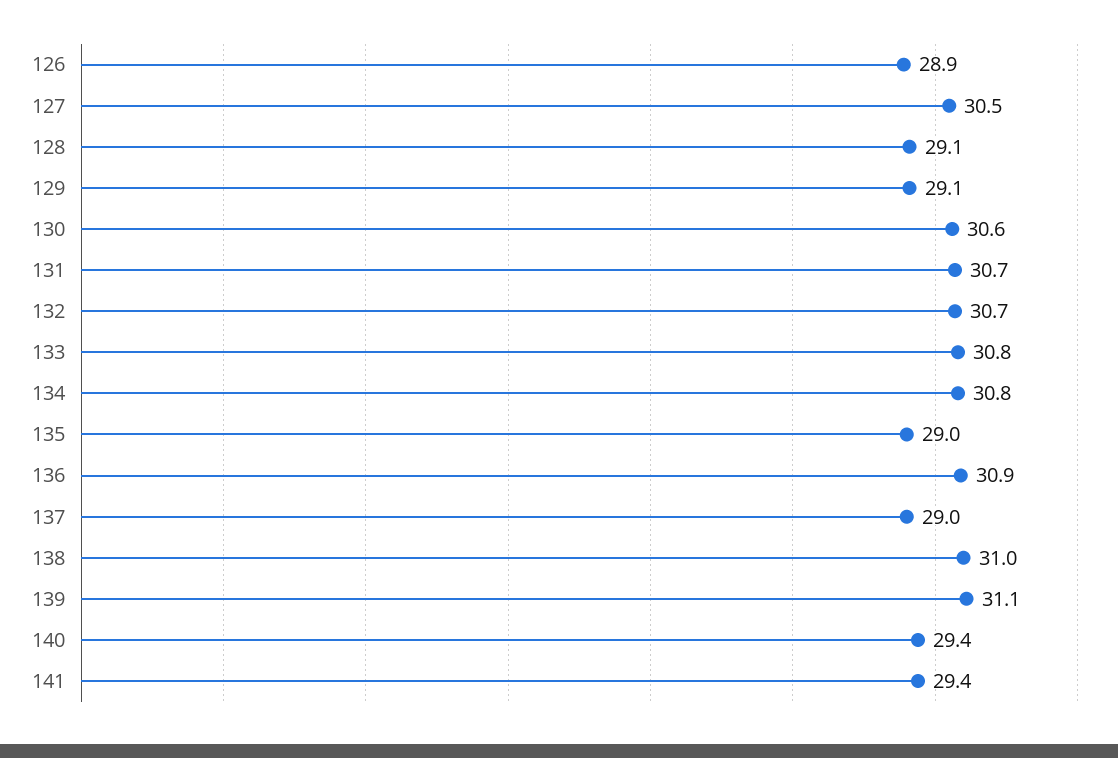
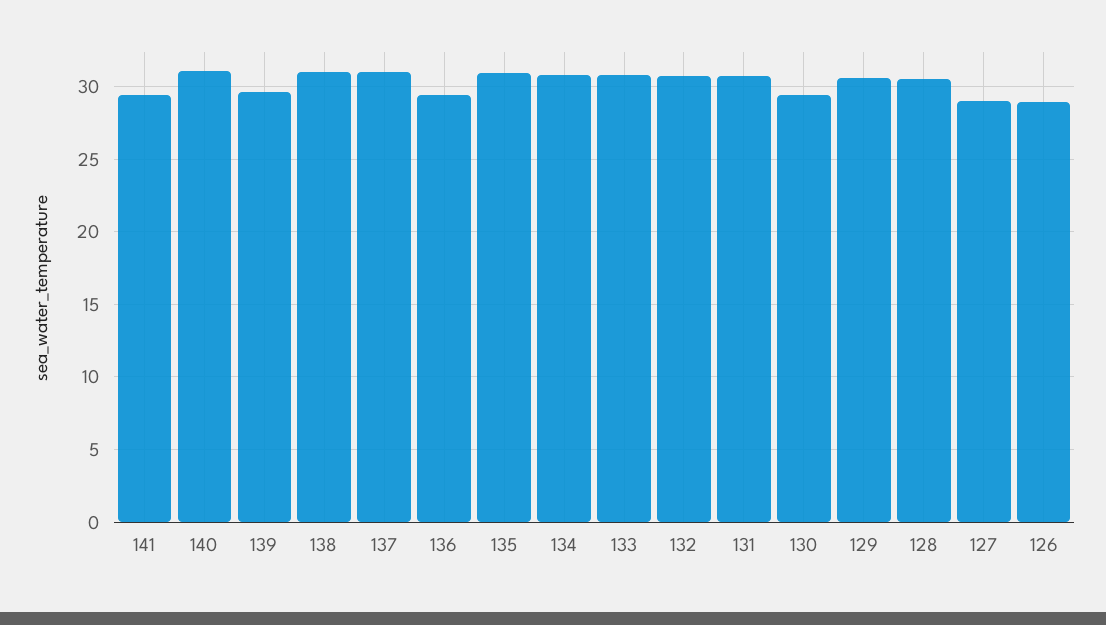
  {
    "126": 28.9,
-   "127": 30.5,
+   "127": 29,
-   "128": 29.1,
+   "128": 30.5,
-   "129": 29.1,
+   "129": 30.5,
-   "130": 30.6,
+   "130": 29.5,
    "131": 30.7,
    "132": 30.7,
    "133": 30.8,
    "134": 30.8,
-   "135": 29,
+   "135": 31,
-   "136": 30.9,
+   "136": 29.5,
-   "137": 29,
+   "137": 31,
    "138": 31,
-   "139": 31.1,
+   "139": 29.5,
-   "140": 29.4,
+   "140": 31,
    "141": 29.4
  }

